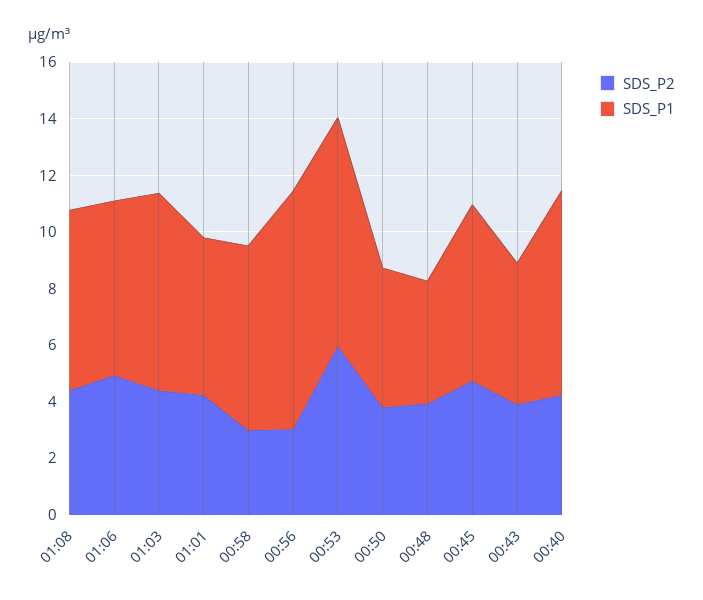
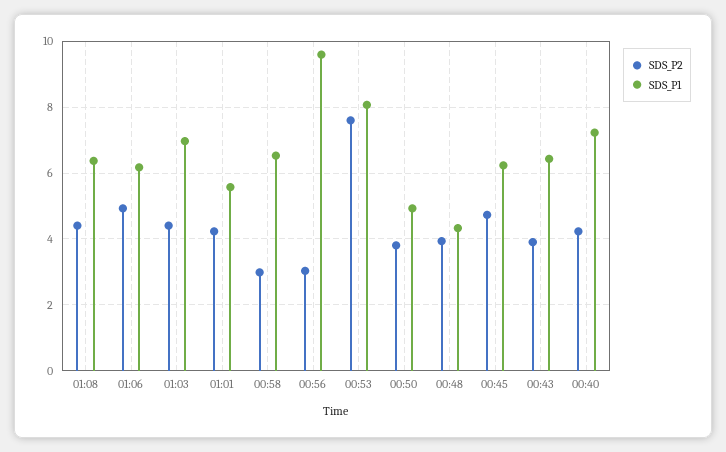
  {
    "SDS_P2": {
      "01:08": 4.4,
      "01:06": 5,
      "01:03": 4.4,
      "01:01": 4.2,
      "00:58": 3,
      "00:56": 3,
-     "00:53": 6,
+     "00:53": 7.6,
      "00:50": 3.8,
      "00:48": 4,
      "00:45": 4.8,
      "00:43": 4,
      "00:40": 4.2
    },
    "SDS_P1": {
      "01:08": 6.4,
      "01:06": 6.2,
      "01:03": 7,
      "01:01": 5.6,
      "00:58": 6.6,
-     "00:56": 8.5,
+     "00:56": 9.6,
      "00:53": 8,
      "00:50": 5,
      "00:48": 4.4,
      "00:45": 6.2,
-     "00:43": 5,
+     "00:43": 6.4,
      "00:40": 7.2
    }
  }

